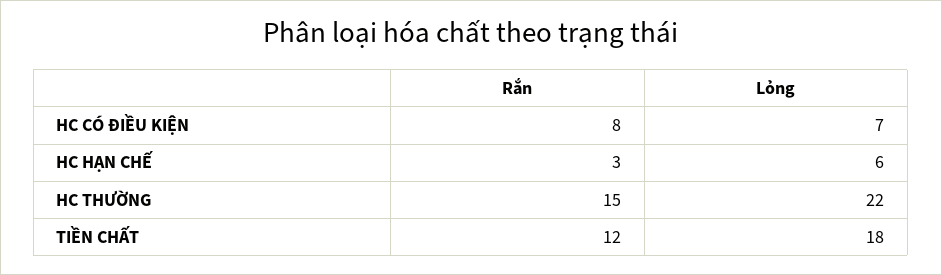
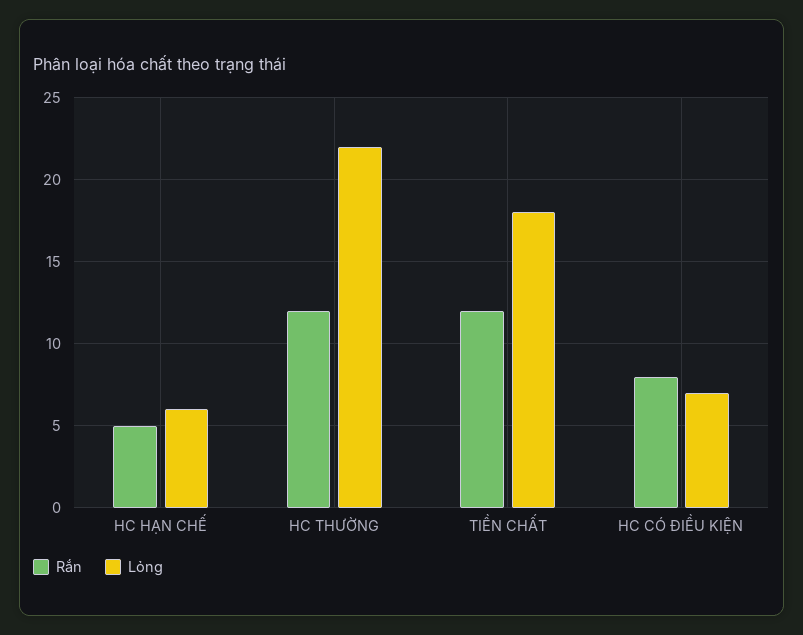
  {
    "Rắn": {
      "HC CÓ ĐIỀU KIỆN": 8,
-     "HC HẠN CHẾ": 3,
+     "HC HẠN CHẾ": 5,
-     "HC THƯỜNG": 15,
+     "HC THƯỜNG": 12,
      "TIỀN CHẤT": 12
    },
    "Lỏng": {
      "HC CÓ ĐIỀU KIỆN": 7,
      "HC HẠN CHẾ": 6,
      "HC THƯỜNG": 22,
      "TIỀN CHẤT": 18
    }
  }

